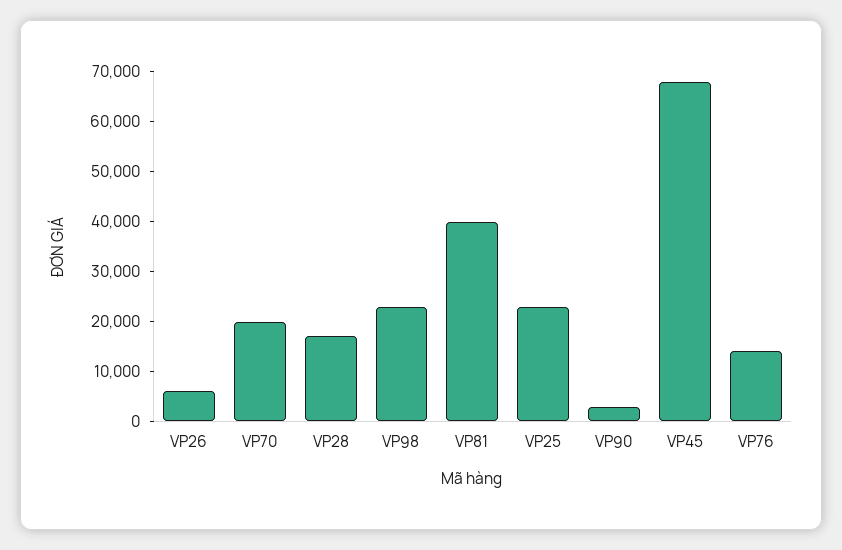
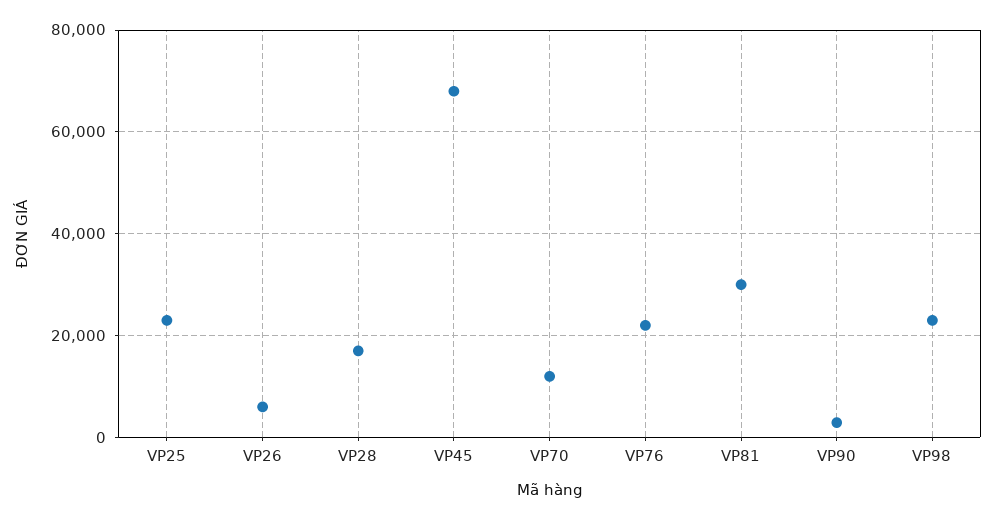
  {
    "VP26": 6000,
-   "VP70": 20000,
+   "VP70": 12000,
    "VP28": 18000,
    "VP98": 24000,
-   "VP81": 40000,
+   "VP81": 30000,
    "VP25": 24000,
    "VP90": 2000,
    "VP45": 68000,
-   "VP76": 14000
+   "VP76": 22000
  }

